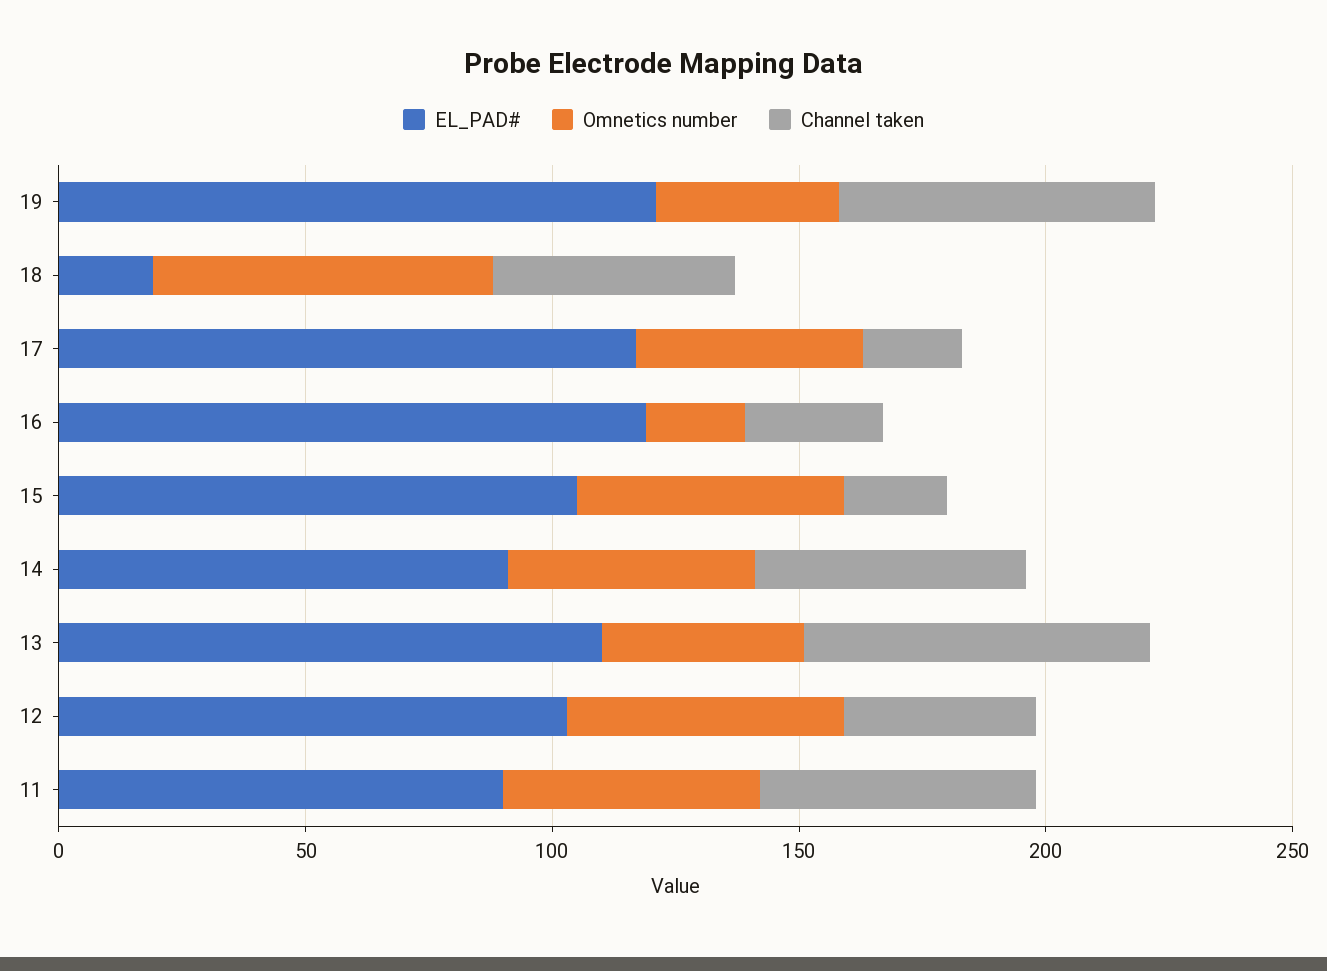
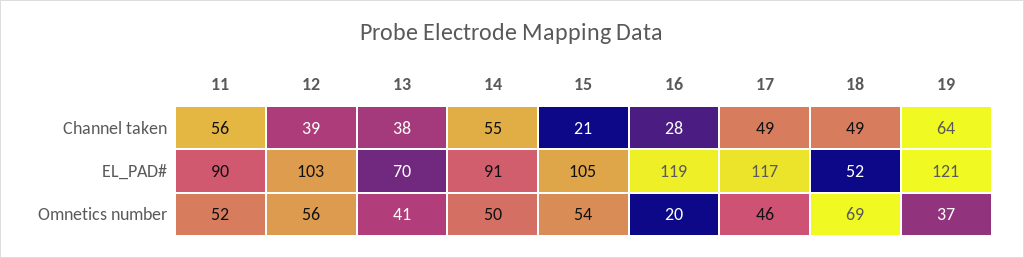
  {
    "EL_PAD#": {
      "19": 121,
-     "18": 20,
+     "18": 52,
      "17": 117,
      "16": 119,
      "15": 105,
      "14": 91,
-     "13": 110,
+     "13": 70,
      "12": 103,
      "11": 90
    },
    "Omnetics number": {
      "19": 37,
      "18": 69,
      "17": 46,
      "16": 20,
      "15": 54,
      "14": 50,
      "13": 41,
      "12": 56,
      "11": 52
    },
    "Channel taken": {
      "19": 64,
      "18": 49,
-     "17": 20,
+     "17": 49,
      "16": 28,
      "15": 21,
      "14": 55,
-     "13": 70,
+     "13": 38,
      "12": 39,
      "11": 56
    }
  }

